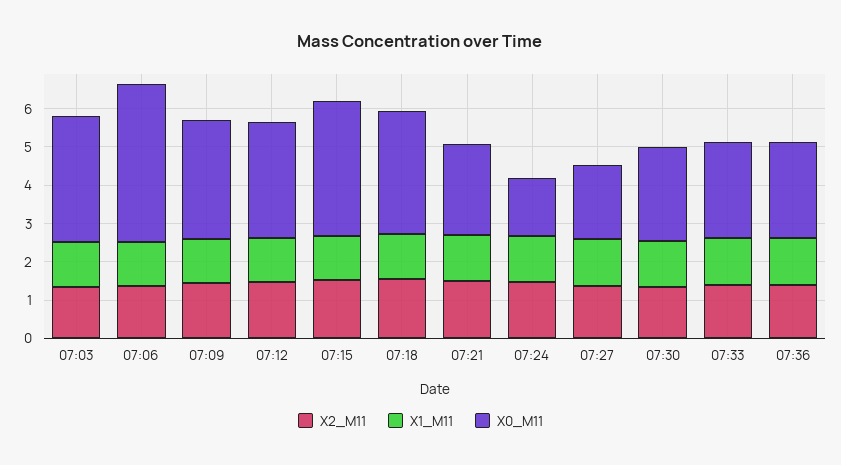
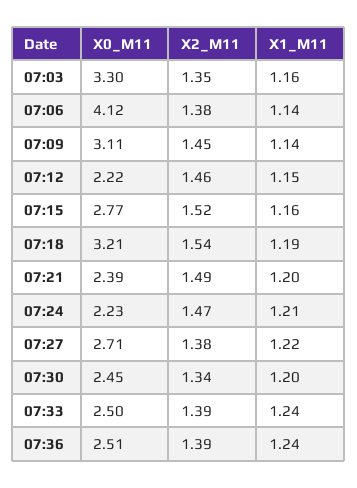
  {
    "X2_M11": {
      "07:03": 1.35,
      "07:06": 1.38,
      "07:09": 1.45,
      "07:12": 1.46,
      "07:15": 1.52,
      "07:18": 1.54,
      "07:21": 1.49,
      "07:24": 1.47,
      "07:27": 1.38,
      "07:30": 1.34,
      "07:33": 1.39,
      "07:36": 1.39
    },
    "X1_M11": {
      "07:03": 1.16,
      "07:06": 1.14,
      "07:09": 1.14,
      "07:12": 1.15,
      "07:15": 1.16,
      "07:18": 1.19,
      "07:21": 1.2,
      "07:24": 1.21,
      "07:27": 1.22,
      "07:30": 1.2,
      "07:33": 1.24,
      "07:36": 1.24
    },
    "X0_M11": {
      "07:03": 3.3,
      "07:06": 4.12,
      "07:09": 3.11,
-     "07:12": 3,
+     "07:12": 2.22,
-     "07:15": 3.5,
+     "07:15": 2.77,
      "07:18": 3.21,
      "07:21": 2.39,
-     "07:24": 1.5,
+     "07:24": 2.23,
-     "07:27": 2,
+     "07:27": 2.71,
      "07:30": 2.45,
      "07:33": 2.5,
      "07:36": 2.51
    }
  }

